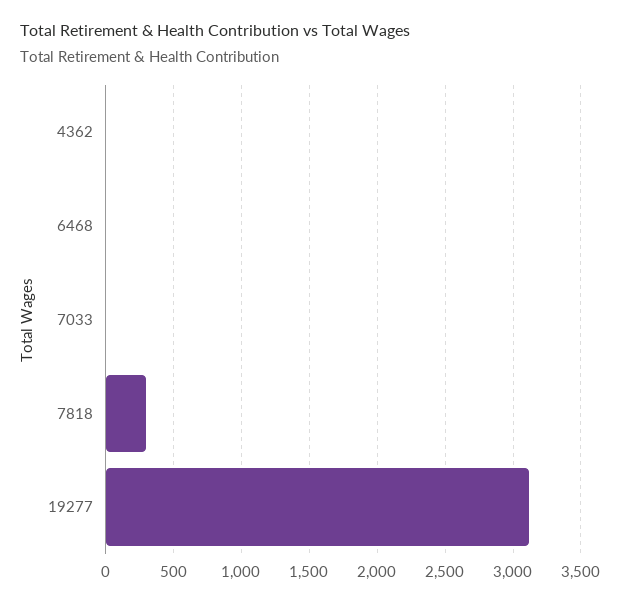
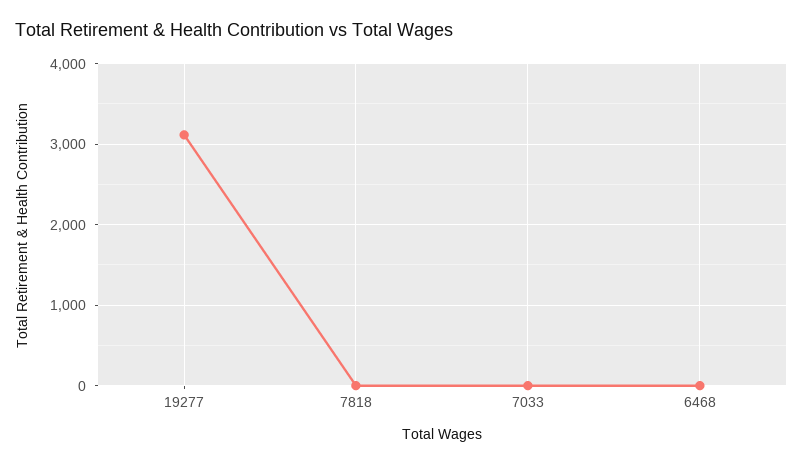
  {
-   "4362": 0,
    "6468": 0,
    "7033": 0,
-   "7818": 300,
+   "7818": 0,
    "19277": 3100
  }

